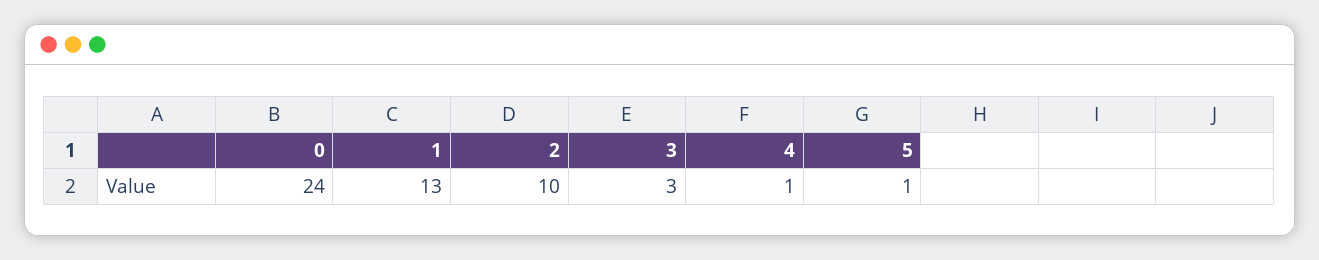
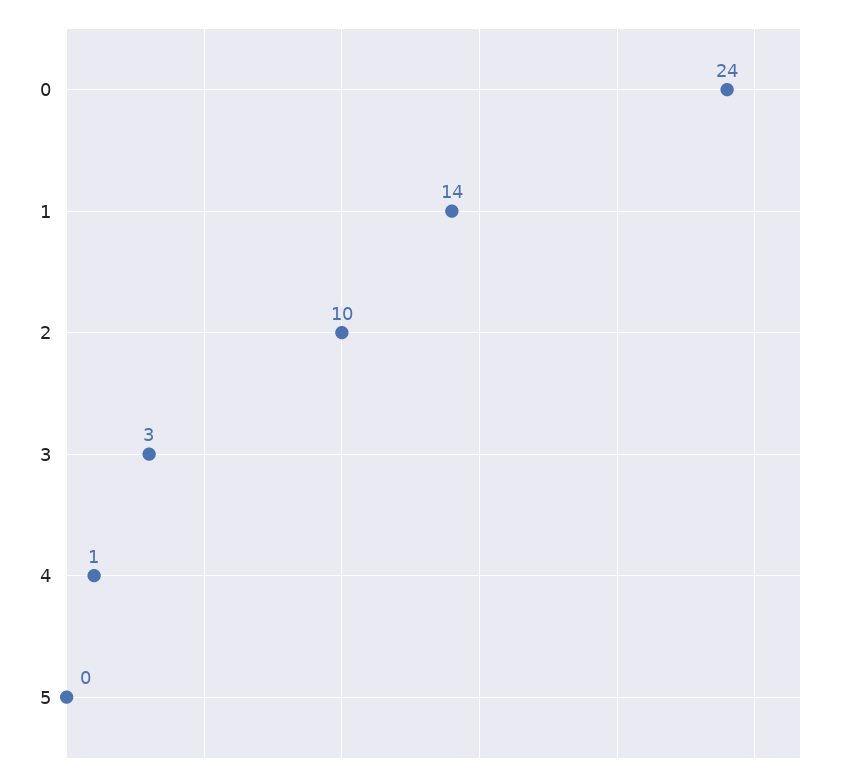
  {
    "0": 24,
-   "1": 13,
+   "1": 14,
    "2": 10,
    "3": 3,
    "4": 1,
-   "5": 1
+   "5": 0
  }

